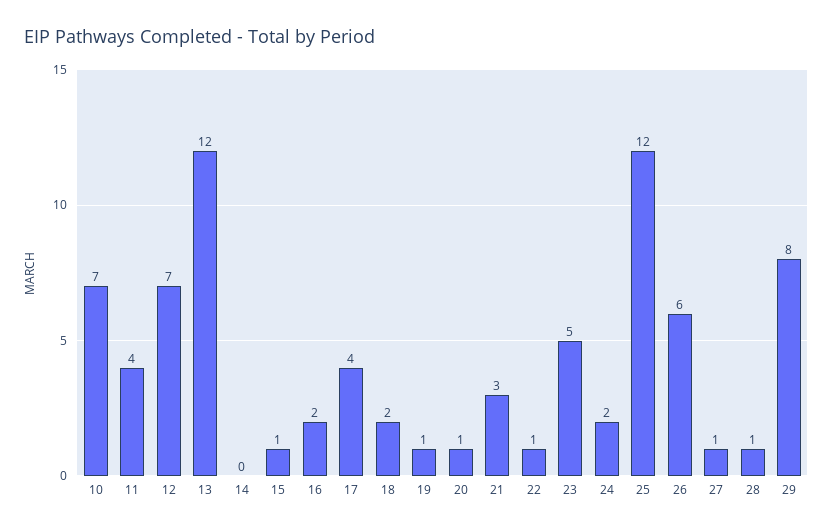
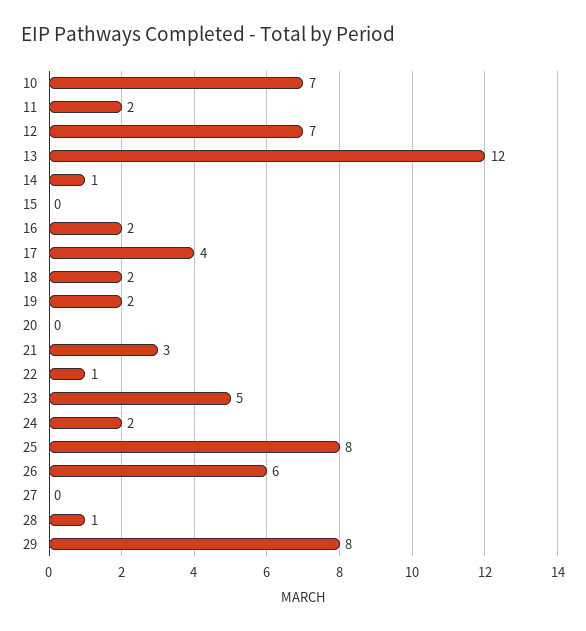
  {
    "10": 7,
-   "11": 4,
+   "11": 2,
    "12": 7,
    "13": 12,
-   "14": 0,
+   "14": 1,
-   "15": 1,
+   "15": 0,
    "16": 2,
    "17": 4,
    "18": 2,
-   "19": 1,
+   "19": 2,
-   "20": 1,
+   "20": 0,
    "21": 3,
    "22": 1,
    "23": 5,
    "24": 2,
-   "25": 12,
+   "25": 8,
    "26": 6,
-   "27": 1,
+   "27": 0,
    "28": 1,
    "29": 8
  }

